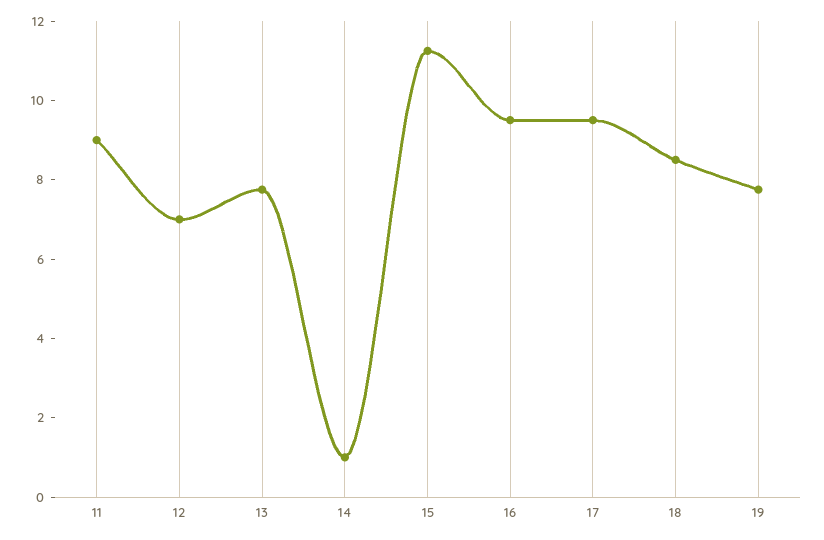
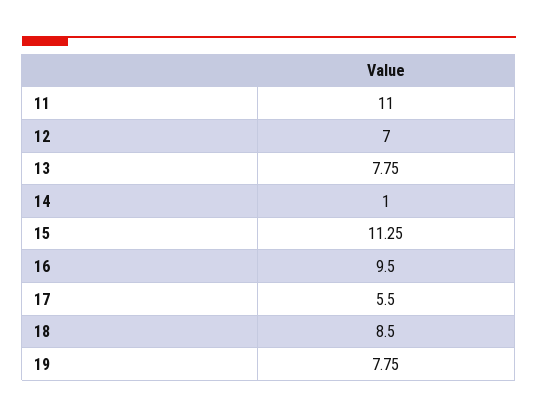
  {
-   "11": 9,
+   "11": 11,
    "12": 7,
    "13": 7.75,
    "14": 1,
    "15": 11.25,
    "16": 9.5,
-   "17": 9.5,
+   "17": 5.5,
    "18": 8.5,
    "19": 7.75
  }

